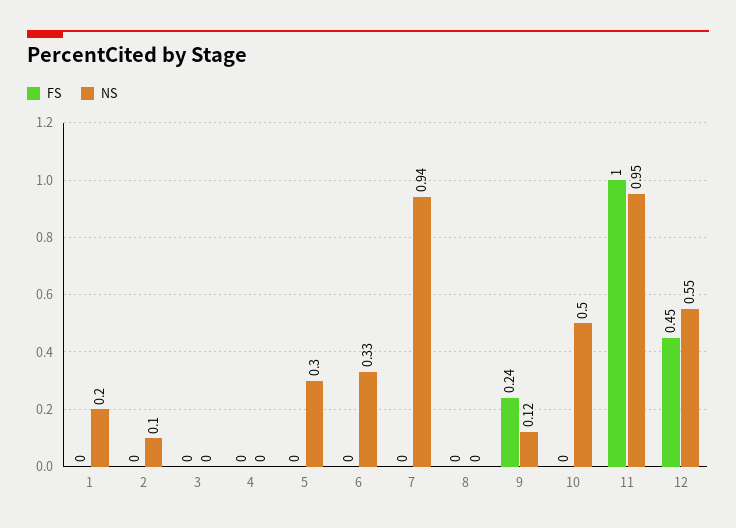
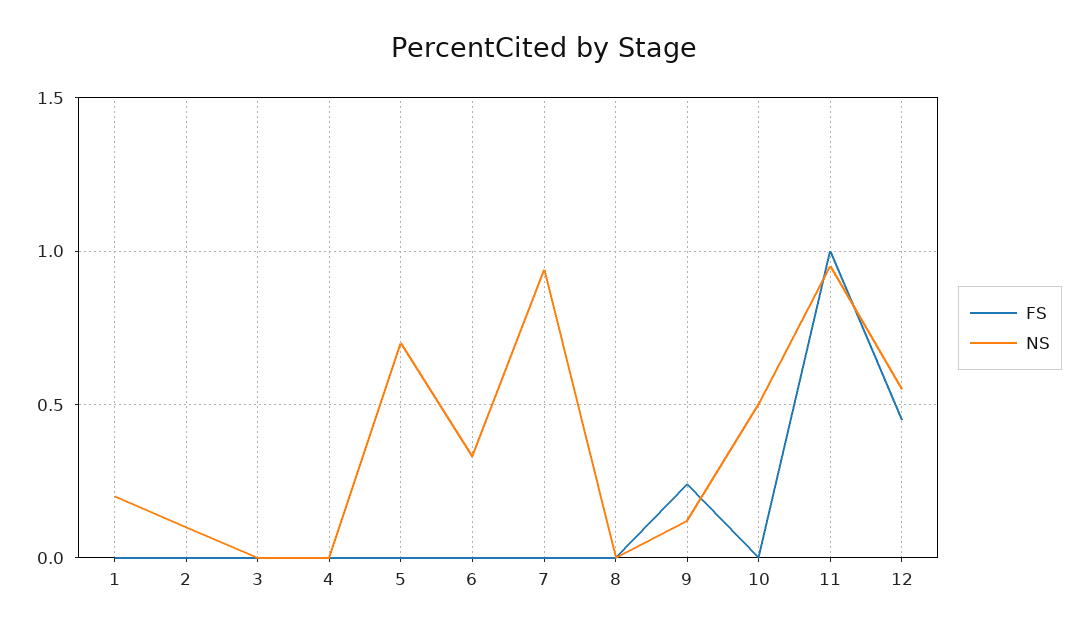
  {
    "FS": {
      "1": 0,
      "2": 0,
      "3": 0,
      "4": 0,
      "5": 0,
      "6": 0,
      "7": 0,
      "8": 0,
      "9": 0.24,
      "10": 0,
      "11": 1,
      "12": 0.45
    },
    "NS": {
      "1": 0.2,
      "2": 0.1,
      "3": 0,
      "4": 0,
-     "5": 0.3,
+     "5": 0.7,
      "6": 0.33,
      "7": 0.94,
      "8": 0,
      "9": 0.12,
      "10": 0.5,
      "11": 0.95,
      "12": 0.55
    }
  }

